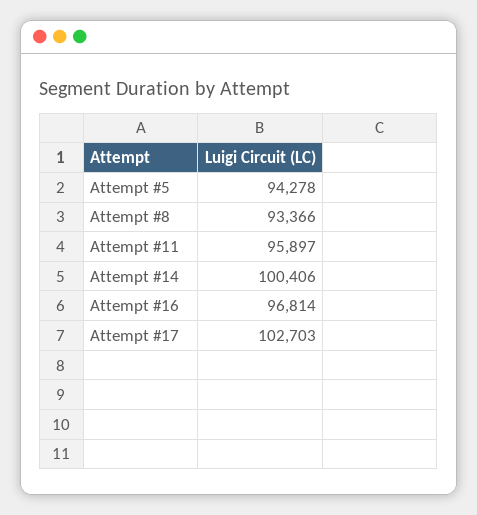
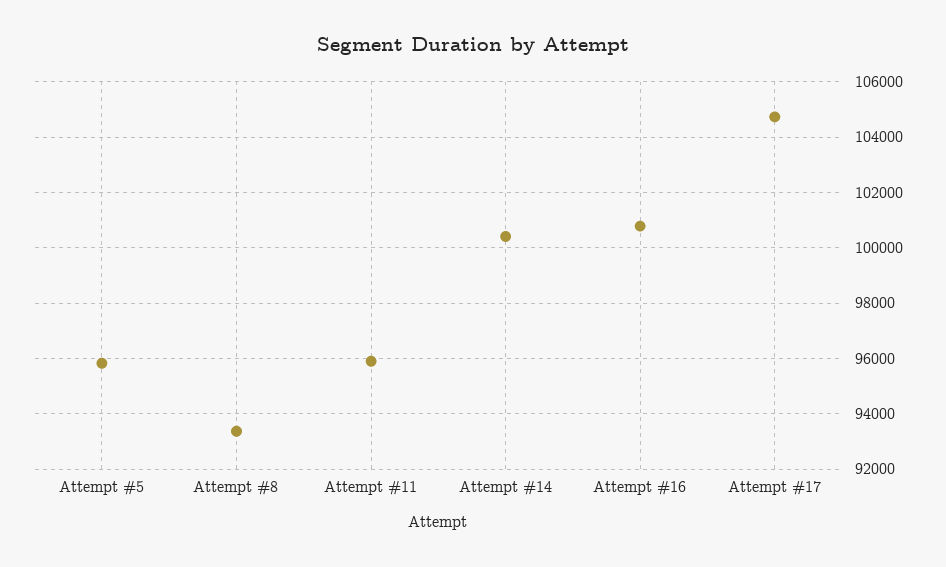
  {
-   "Attempt #5": 94278,
+   "Attempt #5": 95750,
    "Attempt #8": 93366,
    "Attempt #11": 95897,
    "Attempt #14": 100406,
-   "Attempt #16": 96814,
+   "Attempt #16": 100750,
-   "Attempt #17": 102703
+   "Attempt #17": 104750
  }

